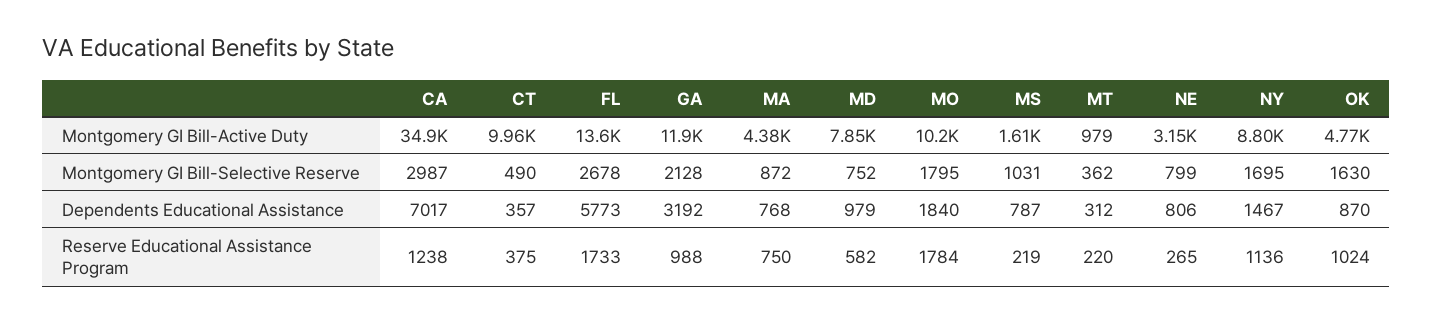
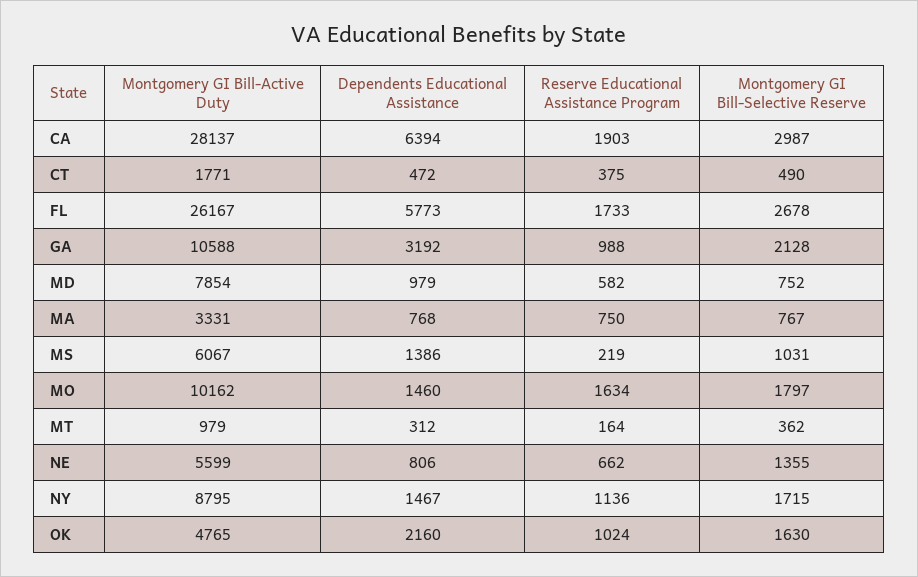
  {
    "CA": {
-     "Montgomery GI Bill-Active Duty": 34900,
+     "Montgomery GI Bill-Active Duty": 28137,
      "Montgomery GI Bill-Selective Reserve": 2987,
-     "Dependents Educational Assistance": 7017,
+     "Dependents Educational Assistance": 6394,
-     "Reserve Educational Assistance Program": 1238
+     "Reserve Educational Assistance Program": 1903
    },
    "CT": {
-     "Montgomery GI Bill-Active Duty": 9960,
+     "Montgomery GI Bill-Active Duty": 1771,
      "Montgomery GI Bill-Selective Reserve": 490,
-     "Dependents Educational Assistance": 357,
+     "Dependents Educational Assistance": 472,
      "Reserve Educational Assistance Program": 375
    },
    "FL": {
-     "Montgomery GI Bill-Active Duty": 13600,
+     "Montgomery GI Bill-Active Duty": 26167,
      "Montgomery GI Bill-Selective Reserve": 2678,
      "Dependents Educational Assistance": 5773,
      "Reserve Educational Assistance Program": 1733
    },
    "GA": {
-     "Montgomery GI Bill-Active Duty": 11900,
+     "Montgomery GI Bill-Active Duty": 10588,
      "Montgomery GI Bill-Selective Reserve": 2128,
      "Dependents Educational Assistance": 3192,
      "Reserve Educational Assistance Program": 988
    },
    "MA": {
-     "Montgomery GI Bill-Active Duty": 4380,
+     "Montgomery GI Bill-Active Duty": 3331,
-     "Montgomery GI Bill-Selective Reserve": 872,
+     "Montgomery GI Bill-Selective Reserve": 767,
      "Dependents Educational Assistance": 768,
      "Reserve Educational Assistance Program": 750
    },
    "MD": {
      "Montgomery GI Bill-Active Duty": 7854,
      "Montgomery GI Bill-Selective Reserve": 752,
      "Dependents Educational Assistance": 979,
      "Reserve Educational Assistance Program": 582
    },
    "MO": {
      "Montgomery GI Bill-Active Duty": 10162,
-     "Montgomery GI Bill-Selective Reserve": 1795,
+     "Montgomery GI Bill-Selective Reserve": 1797,
-     "Dependents Educational Assistance": 1840,
+     "Dependents Educational Assistance": 1460,
-     "Reserve Educational Assistance Program": 1784
+     "Reserve Educational Assistance Program": 1634
    },
    "MS": {
-     "Montgomery GI Bill-Active Duty": 1610,
+     "Montgomery GI Bill-Active Duty": 6067,
      "Montgomery GI Bill-Selective Reserve": 1031,
-     "Dependents Educational Assistance": 787,
+     "Dependents Educational Assistance": 1386,
      "Reserve Educational Assistance Program": 219
    },
    "MT": {
      "Montgomery GI Bill-Active Duty": 979,
      "Montgomery GI Bill-Selective Reserve": 362,
      "Dependents Educational Assistance": 312,
-     "Reserve Educational Assistance Program": 220
+     "Reserve Educational Assistance Program": 164
    },
    "NE": {
-     "Montgomery GI Bill-Active Duty": 3150,
+     "Montgomery GI Bill-Active Duty": 5599,
-     "Montgomery GI Bill-Selective Reserve": 799,
+     "Montgomery GI Bill-Selective Reserve": 1355,
      "Dependents Educational Assistance": 806,
-     "Reserve Educational Assistance Program": 265
+     "Reserve Educational Assistance Program": 662
    },
    "NY": {
      "Montgomery GI Bill-Active Duty": 8795,
-     "Montgomery GI Bill-Selective Reserve": 1695,
+     "Montgomery GI Bill-Selective Reserve": 1715,
      "Dependents Educational Assistance": 1467,
      "Reserve Educational Assistance Program": 1136
    },
    "OK": {
      "Montgomery GI Bill-Active Duty": 4765,
      "Montgomery GI Bill-Selective Reserve": 1630,
-     "Dependents Educational Assistance": 870,
+     "Dependents Educational Assistance": 2160,
      "Reserve Educational Assistance Program": 1024
    }
  }

